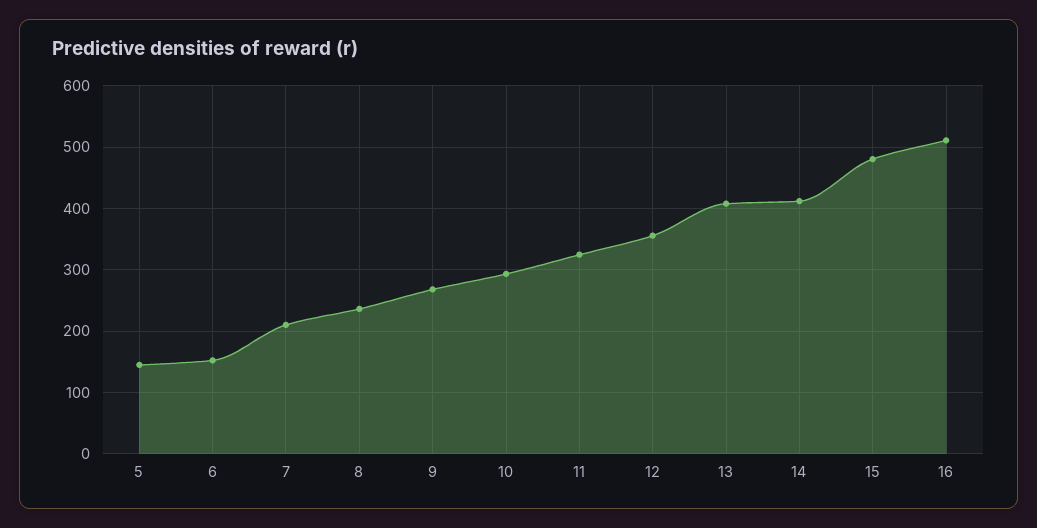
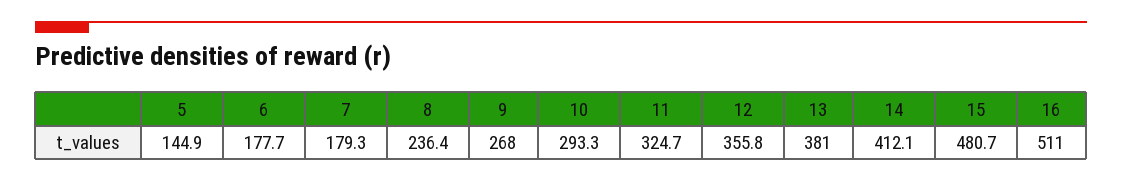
  {
    "5": 144.9,
-   "6": 150,
+   "6": 177.7,
-   "7": 210,
+   "7": 179.3,
    "8": 236.4,
    "9": 268,
    "10": 293.3,
    "11": 324.7,
    "12": 355.8,
-   "13": 410,
+   "13": 381,
    "14": 412.1,
    "15": 480.7,
    "16": 511
  }

